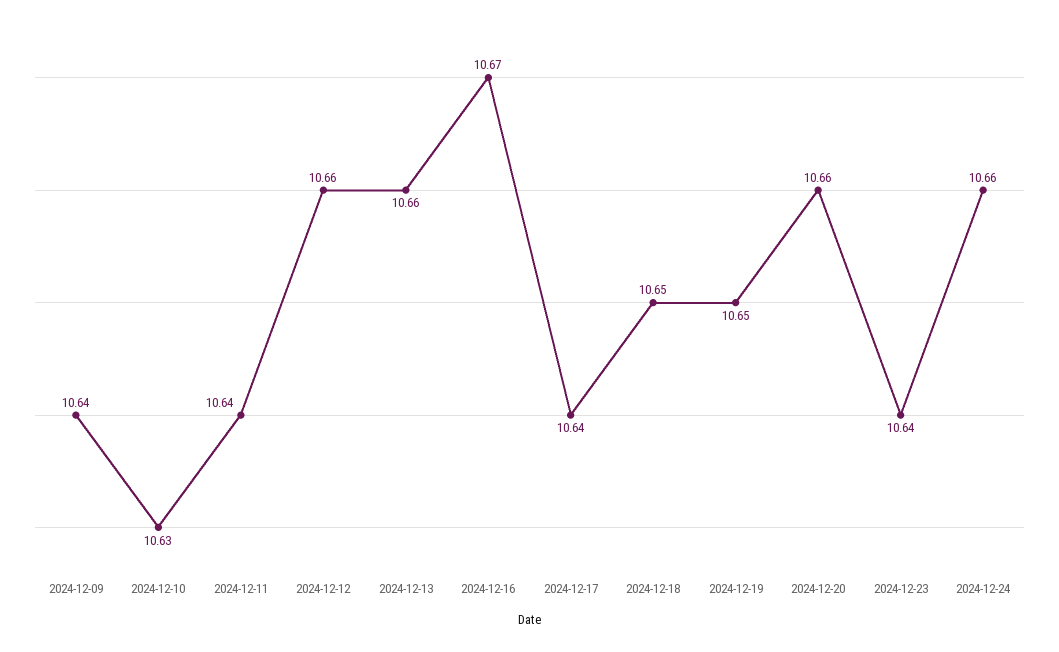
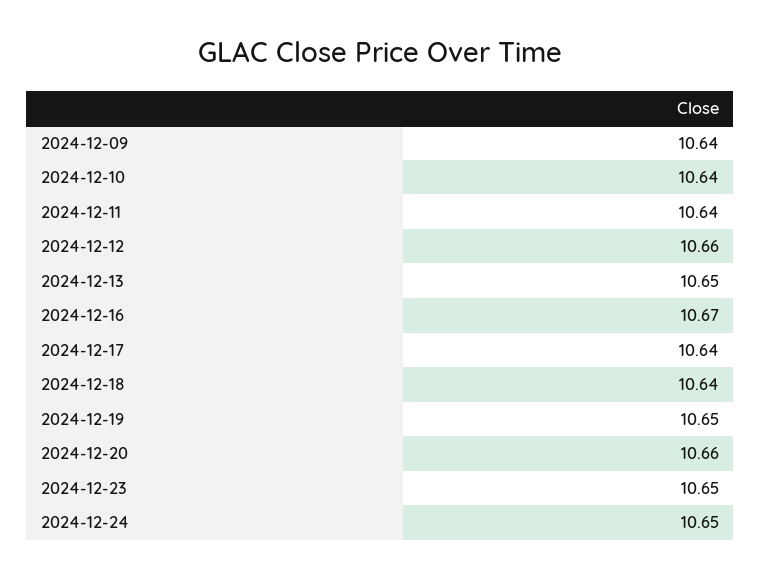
  {
    "2024-12-09": 10.64,
-   "2024-12-10": 10.63,
+   "2024-12-10": 10.64,
    "2024-12-11": 10.64,
    "2024-12-12": 10.66,
-   "2024-12-13": 10.66,
+   "2024-12-13": 10.65,
    "2024-12-16": 10.67,
    "2024-12-17": 10.64,
-   "2024-12-18": 10.65,
+   "2024-12-18": 10.64,
    "2024-12-19": 10.65,
    "2024-12-20": 10.66,
-   "2024-12-23": 10.64,
+   "2024-12-23": 10.65,
-   "2024-12-24": 10.66
+   "2024-12-24": 10.65
  }

